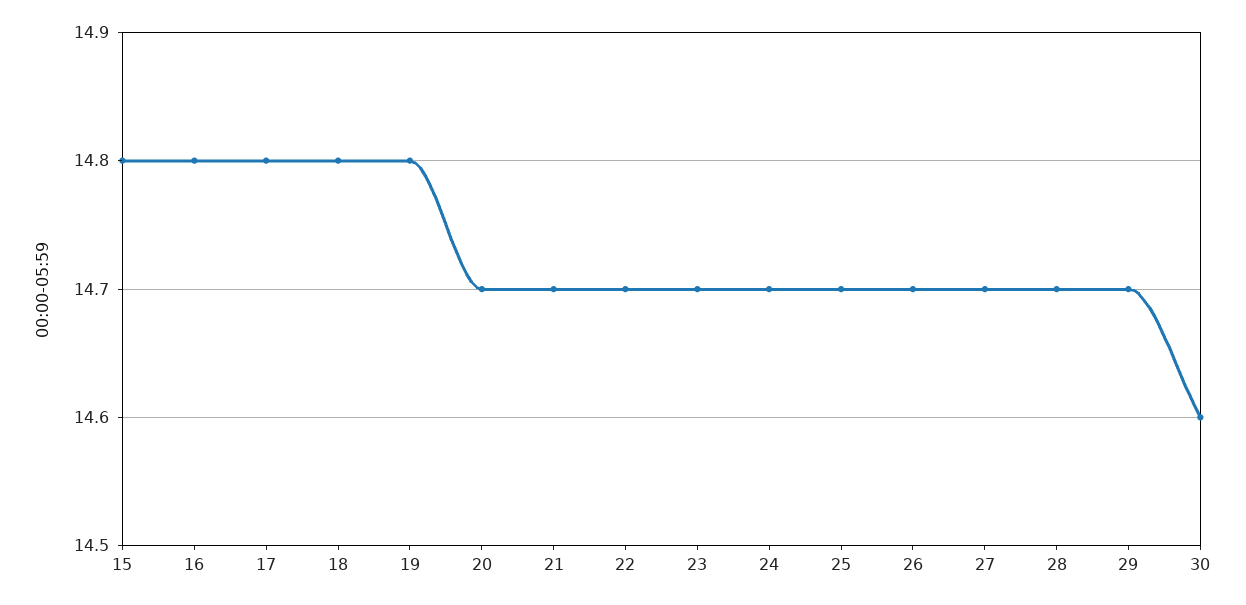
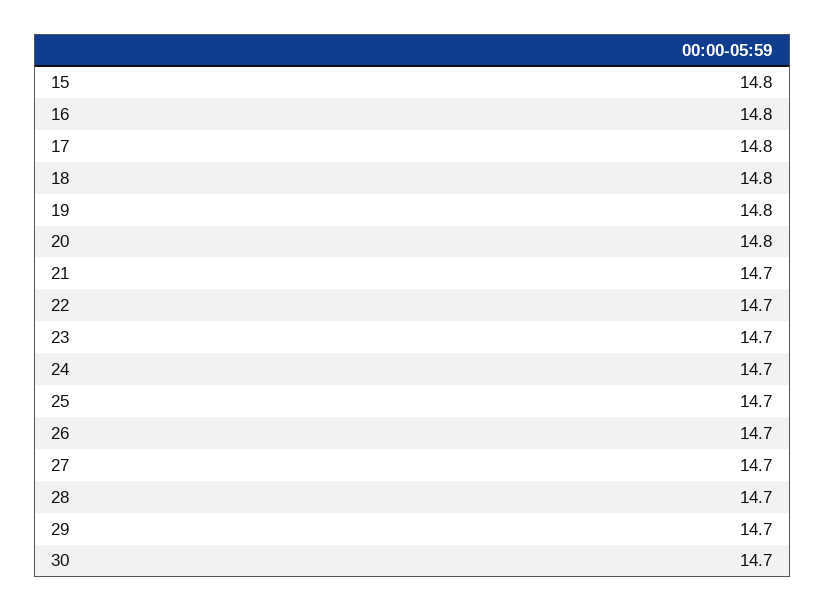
  {
    "15": 14.8,
    "16": 14.8,
    "17": 14.8,
    "18": 14.8,
    "19": 14.8,
-   "20": 14.7,
+   "20": 14.8,
    "21": 14.7,
    "22": 14.7,
    "23": 14.7,
    "24": 14.7,
    "25": 14.7,
    "26": 14.7,
    "27": 14.7,
    "28": 14.7,
    "29": 14.7,
-   "30": 14.6
+   "30": 14.7
  }

